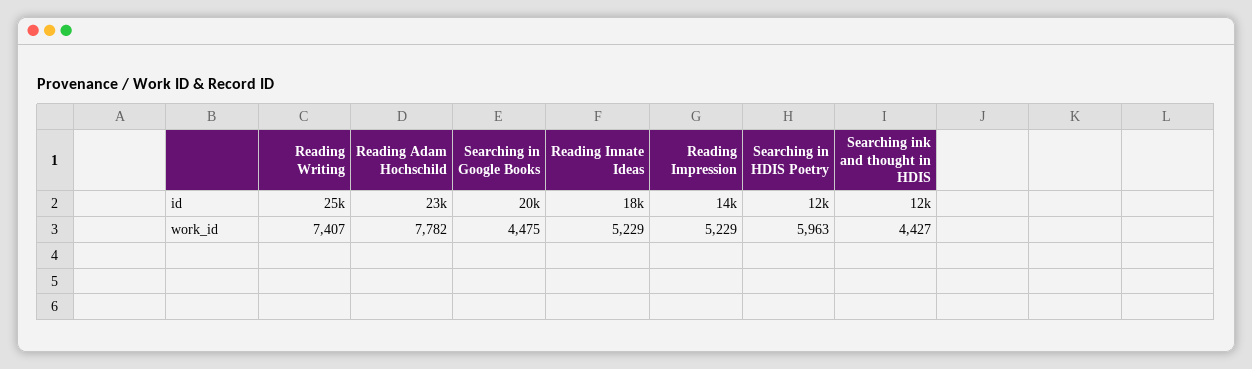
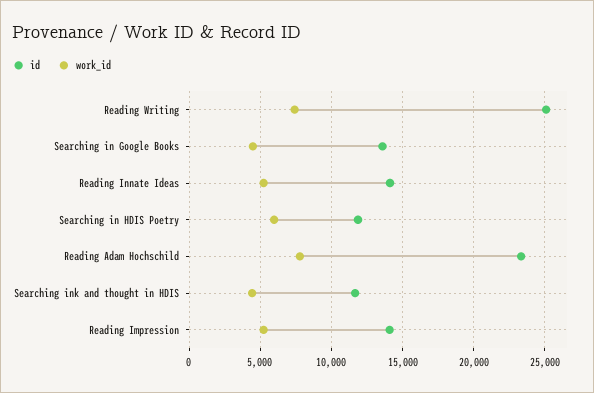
  {
    "id": {
      "Reading Writing": 25000,
      "Reading Adam Hochschild": 23000,
-     "Searching in Google Books": 20000,
+     "Searching in Google Books": 13500,
-     "Reading Innate Ideas": 18000,
+     "Reading Innate Ideas": 14000,
      "Reading Impression": 14000,
      "Searching in HDIS Poetry": 12000,
      "Searching ink and thought in HDIS": 12000
    },
    "work_id": {
      "Reading Writing": 7407,
      "Reading Adam Hochschild": 7782,
      "Searching in Google Books": 4475,
      "Reading Innate Ideas": 5229,
      "Reading Impression": 5229,
      "Searching in HDIS Poetry": 5963,
      "Searching ink and thought in HDIS": 4427
    }
  }

